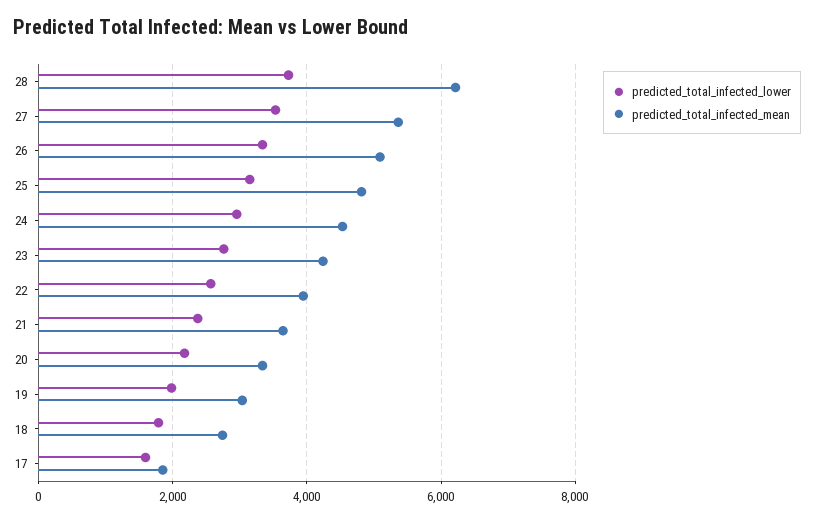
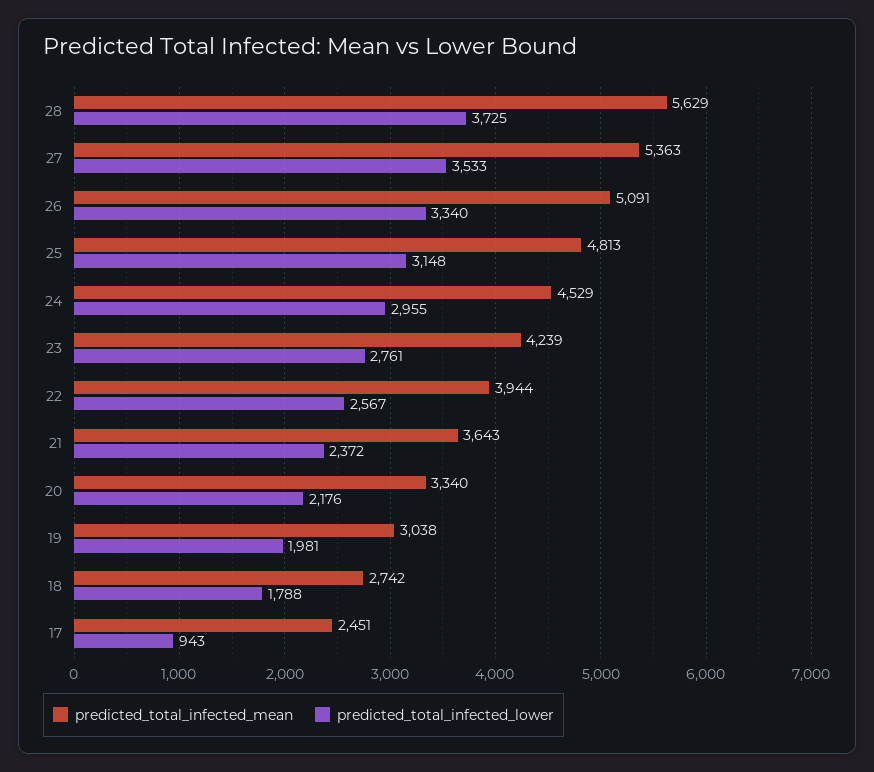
  {
    "predicted_total_infected_lower": {
      "28": 3725,
      "27": 3533,
      "26": 3340,
      "25": 3148,
      "24": 2955,
      "23": 2761,
      "22": 2567,
      "21": 2372,
      "20": 2176,
      "19": 1981,
      "18": 1788,
-     "17": 1600
+     "17": 943
    },
    "predicted_total_infected_mean": {
-     "28": 6200,
+     "28": 5629,
      "27": 5363,
      "26": 5091,
      "25": 4813,
      "24": 4529,
      "23": 4239,
      "22": 3944,
      "21": 3643,
      "20": 3340,
      "19": 3038,
      "18": 2742,
-     "17": 1800
+     "17": 2451
    }
  }

